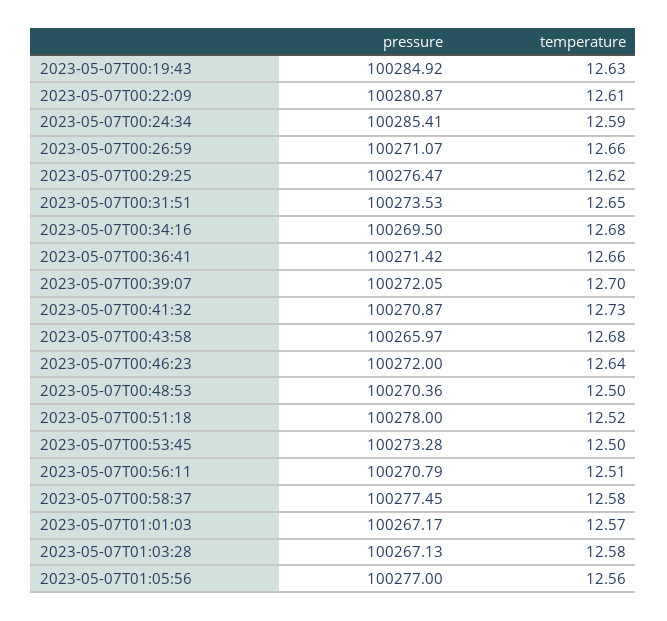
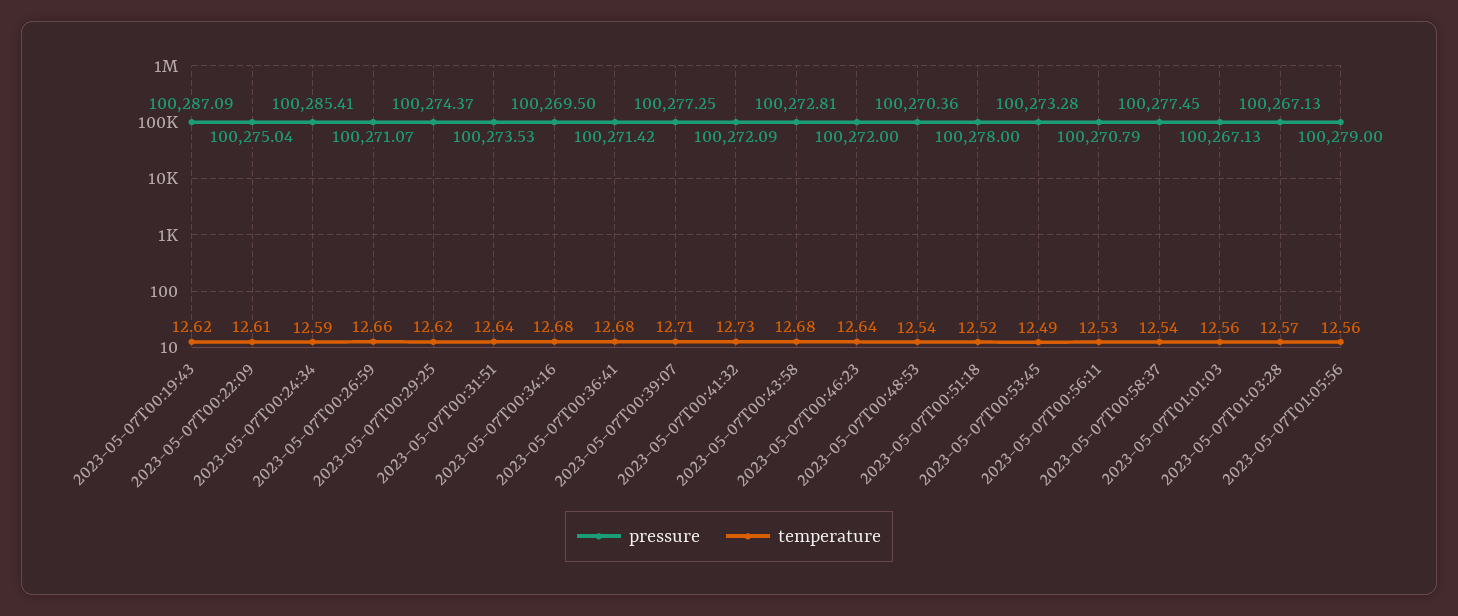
  {
    "pressure": {
-     "2023-05-07T00:19:43": 100284.92,
+     "2023-05-07T00:19:43": 100287.09,
-     "2023-05-07T00:22:09": 100280.87,
+     "2023-05-07T00:22:09": 100275.04,
      "2023-05-07T00:24:34": 100285.41,
      "2023-05-07T00:26:59": 100271.07,
-     "2023-05-07T00:29:25": 100276.47,
+     "2023-05-07T00:29:25": 100274.37,
      "2023-05-07T00:31:51": 100273.53,
      "2023-05-07T00:34:16": 100269.5,
      "2023-05-07T00:36:41": 100271.42,
-     "2023-05-07T00:39:07": 100272.05,
+     "2023-05-07T00:39:07": 100277.25,
-     "2023-05-07T00:41:32": 100270.87,
+     "2023-05-07T00:41:32": 100272.09,
-     "2023-05-07T00:43:58": 100265.97,
+     "2023-05-07T00:43:58": 100272.81,
      "2023-05-07T00:46:23": 100272,
      "2023-05-07T00:48:53": 100270.36,
      "2023-05-07T00:51:18": 100278,
      "2023-05-07T00:53:45": 100273.28,
      "2023-05-07T00:56:11": 100270.79,
      "2023-05-07T00:58:37": 100277.45,
-     "2023-05-07T01:01:03": 100267.17,
+     "2023-05-07T01:01:03": 100267.13,
      "2023-05-07T01:03:28": 100267.13,
-     "2023-05-07T01:05:56": 100277
+     "2023-05-07T01:05:56": 100279
    },
    "temperature": {
-     "2023-05-07T00:19:43": 12.63,
+     "2023-05-07T00:19:43": 12.62,
      "2023-05-07T00:22:09": 12.61,
      "2023-05-07T00:24:34": 12.59,
      "2023-05-07T00:26:59": 12.66,
      "2023-05-07T00:29:25": 12.62,
-     "2023-05-07T00:31:51": 12.65,
+     "2023-05-07T00:31:51": 12.64,
      "2023-05-07T00:34:16": 12.68,
-     "2023-05-07T00:36:41": 12.66,
+     "2023-05-07T00:36:41": 12.68,
-     "2023-05-07T00:39:07": 12.7,
+     "2023-05-07T00:39:07": 12.71,
      "2023-05-07T00:41:32": 12.73,
      "2023-05-07T00:43:58": 12.68,
      "2023-05-07T00:46:23": 12.64,
-     "2023-05-07T00:48:53": 12.5,
+     "2023-05-07T00:48:53": 12.54,
      "2023-05-07T00:51:18": 12.52,
-     "2023-05-07T00:53:45": 12.5,
+     "2023-05-07T00:53:45": 12.49,
-     "2023-05-07T00:56:11": 12.51,
+     "2023-05-07T00:56:11": 12.53,
-     "2023-05-07T00:58:37": 12.58,
+     "2023-05-07T00:58:37": 12.54,
-     "2023-05-07T01:01:03": 12.57,
+     "2023-05-07T01:01:03": 12.56,
-     "2023-05-07T01:03:28": 12.58,
+     "2023-05-07T01:03:28": 12.57,
      "2023-05-07T01:05:56": 12.56
    }
  }

